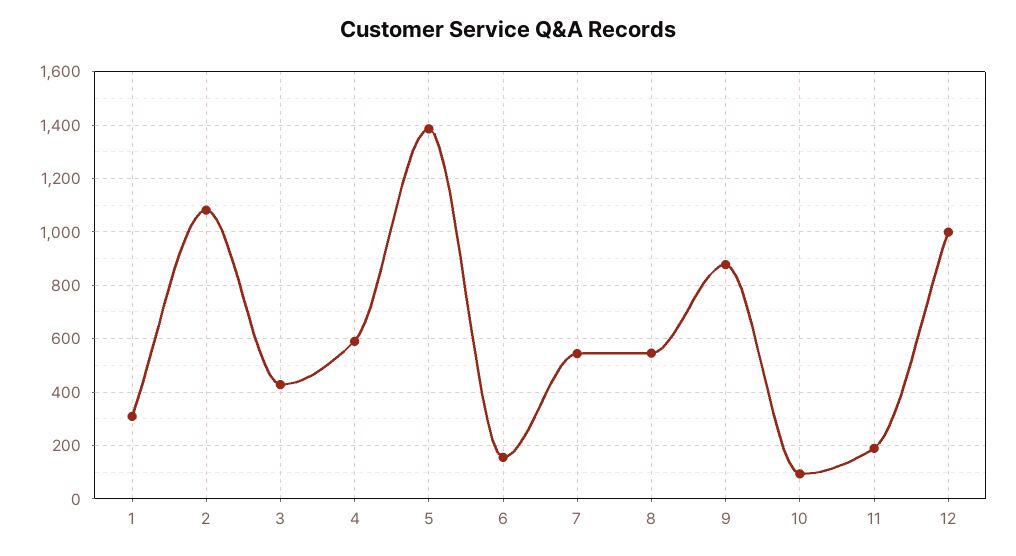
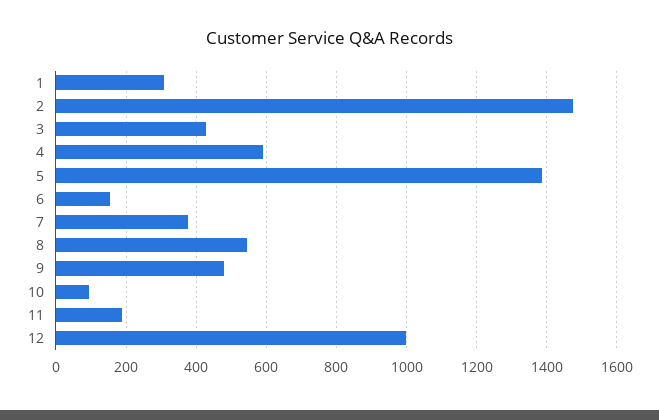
  {
    "1": 300,
-   "2": 1075,
+   "2": 1480,
    "3": 420,
    "4": 600,
    "5": 1380,
    "6": 160,
-   "7": 550,
+   "7": 380,
    "8": 540,
-   "9": 875,
+   "9": 480,
    "10": 100,
    "11": 180,
    "12": 1000
  }

